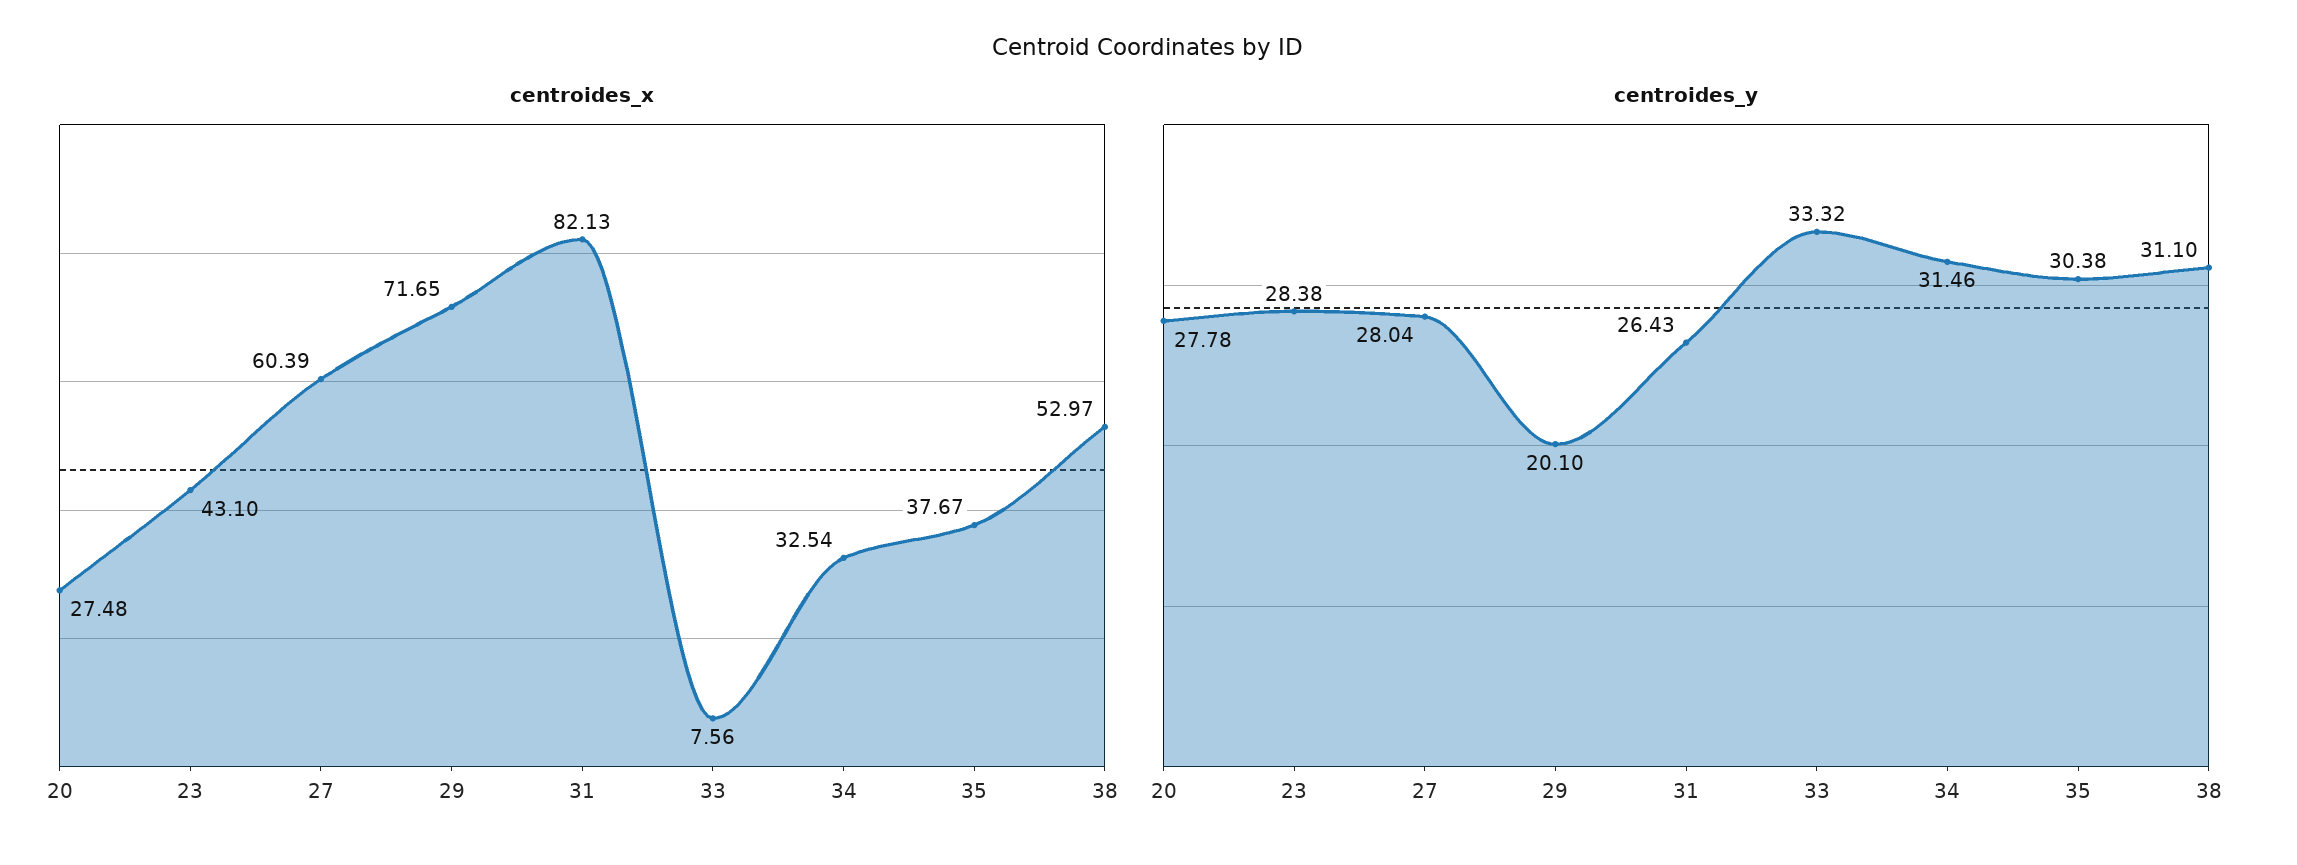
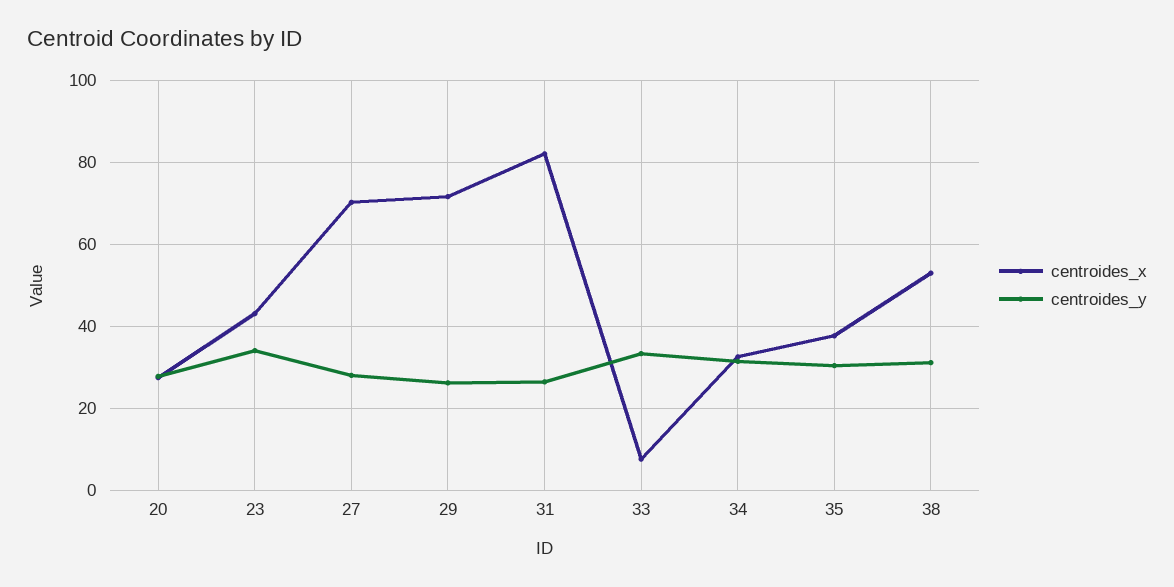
  {
    "centroides_x": {
      "20": 27.48,
      "23": 43.1,
-     "27": 60.39,
+     "27": 70,
      "29": 71.65,
      "31": 82.13,
      "33": 7.56,
      "34": 32.54,
      "35": 37.67,
      "38": 52.97
    },
    "centroides_y": {
      "20": 27.78,
-     "23": 28.38,
+     "23": 34,
      "27": 28.04,
-     "29": 20.1,
+     "29": 26,
      "31": 26.43,
      "33": 33.32,
      "34": 31.46,
      "35": 30.38,
      "38": 31.1
    }
  }

